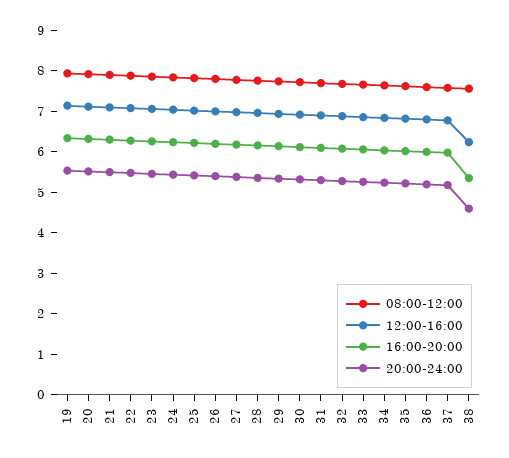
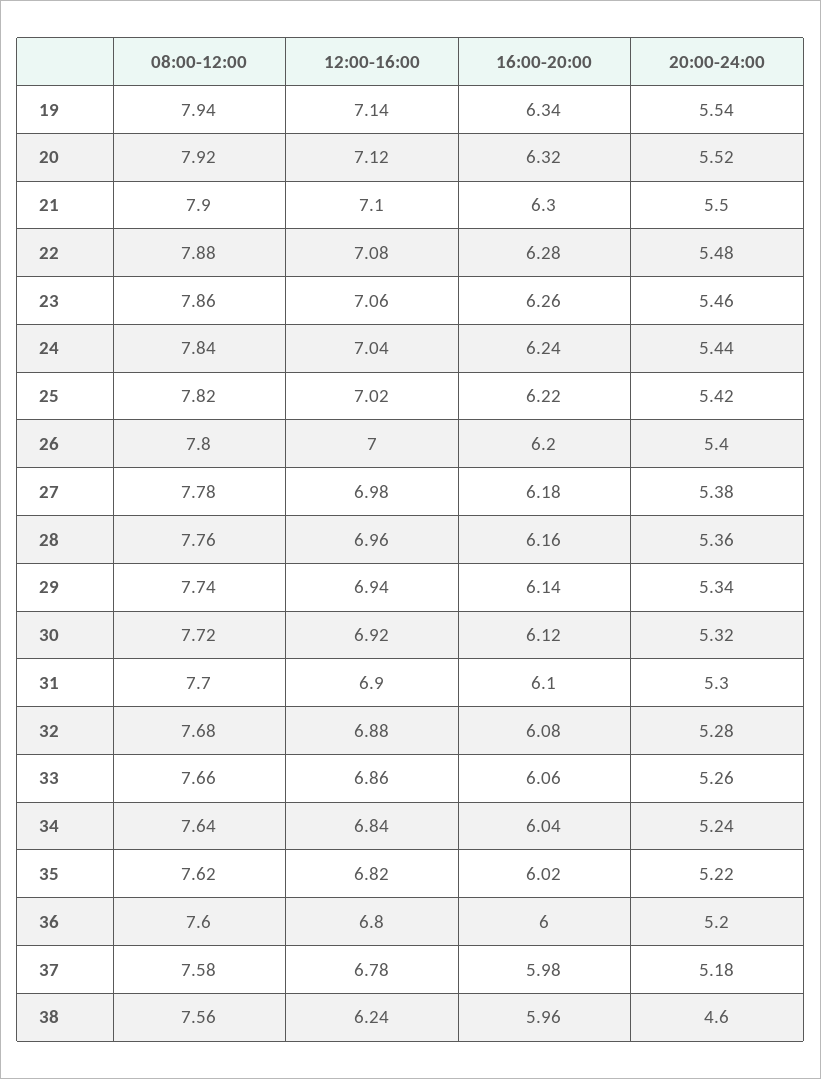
  {
    "08:00-12:00": {
      "19": 7.94,
      "20": 7.92,
      "21": 7.9,
      "22": 7.88,
      "23": 7.86,
      "24": 7.84,
      "25": 7.82,
      "26": 7.8,
      "27": 7.78,
      "28": 7.76,
      "29": 7.74,
      "30": 7.72,
      "31": 7.7,
      "32": 7.68,
      "33": 7.66,
      "34": 7.64,
      "35": 7.62,
      "36": 7.6,
      "37": 7.58,
      "38": 7.56
    },
    "12:00-16:00": {
      "19": 7.14,
      "20": 7.12,
      "21": 7.1,
      "22": 7.08,
      "23": 7.06,
      "24": 7.04,
      "25": 7.02,
      "26": 7,
      "27": 6.98,
      "28": 6.96,
      "29": 6.94,
      "30": 6.92,
      "31": 6.9,
      "32": 6.88,
      "33": 6.86,
      "34": 6.84,
      "35": 6.82,
      "36": 6.8,
      "37": 6.78,
      "38": 6.24
    },
    "16:00-20:00": {
      "19": 6.34,
      "20": 6.32,
      "21": 6.3,
      "22": 6.28,
      "23": 6.26,
      "24": 6.24,
      "25": 6.22,
      "26": 6.2,
      "27": 6.18,
      "28": 6.16,
      "29": 6.14,
      "30": 6.12,
      "31": 6.1,
      "32": 6.08,
      "33": 6.06,
      "34": 6.04,
      "35": 6.02,
      "36": 6,
      "37": 5.98,
-     "38": 5.4
+     "38": 5.96
    },
    "20:00-24:00": {
      "19": 5.54,
      "20": 5.52,
      "21": 5.5,
      "22": 5.48,
      "23": 5.46,
      "24": 5.44,
      "25": 5.42,
      "26": 5.4,
      "27": 5.38,
      "28": 5.36,
      "29": 5.34,
      "30": 5.32,
      "31": 5.3,
      "32": 5.28,
      "33": 5.26,
      "34": 5.24,
      "35": 5.22,
      "36": 5.2,
      "37": 5.18,
      "38": 4.6
    }
  }

